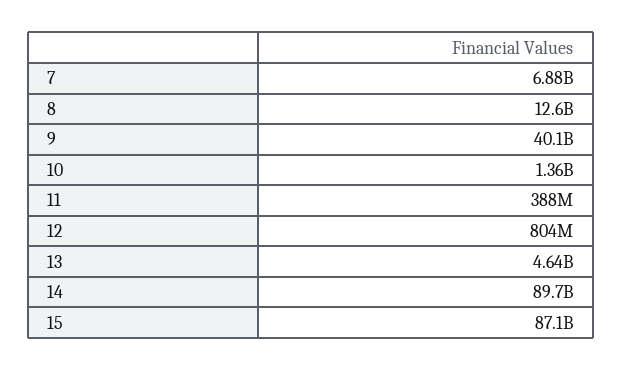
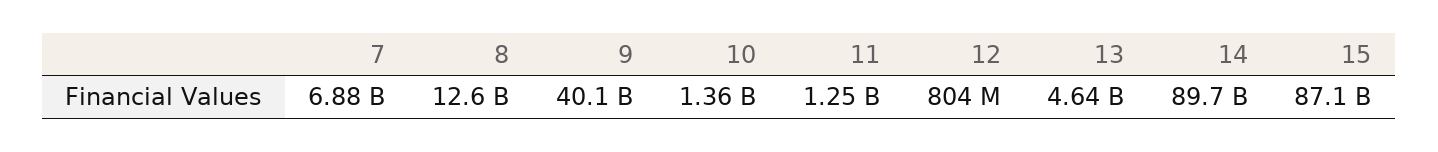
  {
    "7": 6880000000,
    "8": 12600000000,
    "9": 40100000000,
    "10": 1360000000,
-   "11": 388000000,
+   "11": 1250000000,
    "12": 804000000,
    "13": 4640000000,
    "14": 89700000000,
    "15": 87100000000
  }

